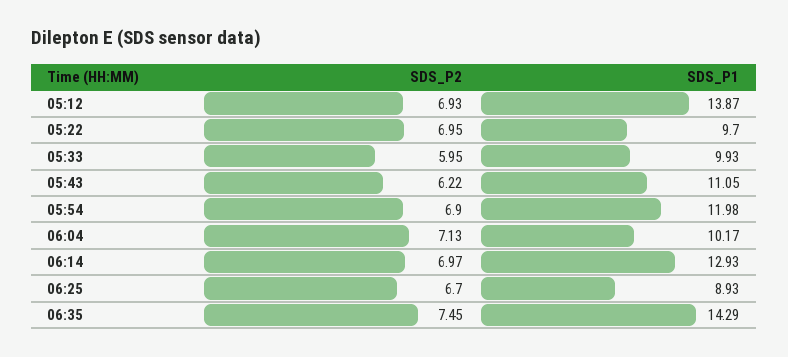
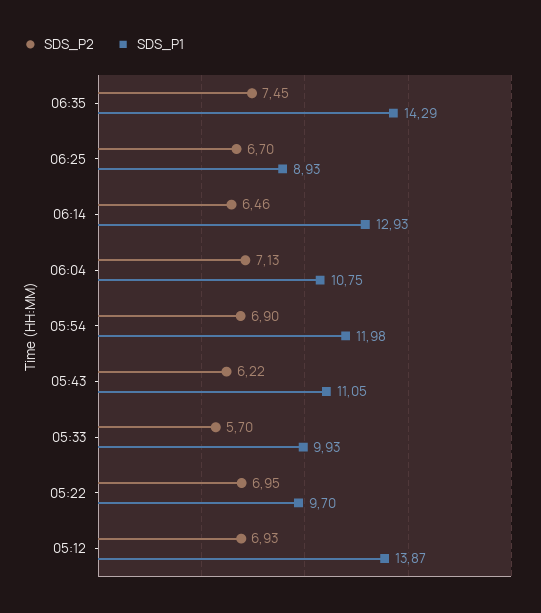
  {
    "SDS_P2": {
      "05:12": 6.93,
      "05:22": 6.95,
-     "05:33": 5.95,
+     "05:33": 5.7,
      "05:43": 6.22,
      "05:54": 6.9,
      "06:04": 7.13,
-     "06:14": 6.97,
+     "06:14": 6.46,
      "06:25": 6.7,
      "06:35": 7.45
    },
    "SDS_P1": {
      "05:12": 13.87,
      "05:22": 9.7,
      "05:33": 9.93,
      "05:43": 11.05,
      "05:54": 11.98,
-     "06:04": 10.17,
+     "06:04": 10.75,
      "06:14": 12.93,
      "06:25": 8.93,
      "06:35": 14.29
    }
  }

